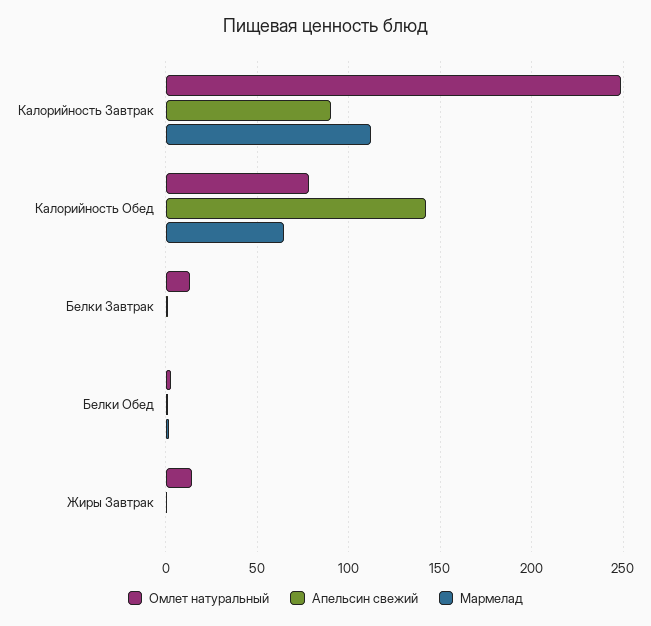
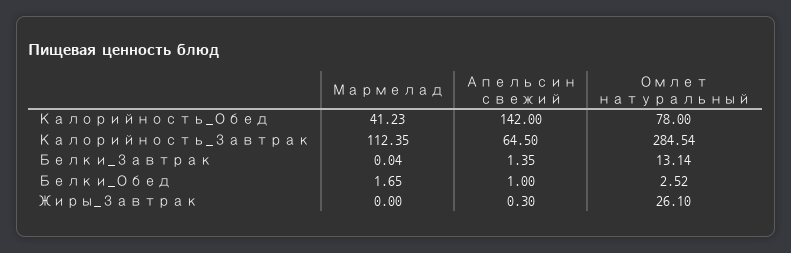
  {
    "Омлет натуральный": {
-     "Калорийность Завтрак": 250,
+     "Калорийность Завтрак": 284.54,
      "Калорийность Обед": 78,
      "Белки Завтрак": 13.14,
      "Белки Обед": 2.52,
-     "Жиры Завтрак": 15
+     "Жиры Завтрак": 26.1
    },
    "Апельсин свежий": {
-     "Калорийность Завтрак": 90,
+     "Калорийность Завтрак": 64.5,
      "Калорийность Обед": 142,
      "Белки Завтрак": 1.35,
      "Белки Обед": 1,
      "Жиры Завтрак": 0.3
    },
    "Мармелад": {
      "Калорийность Завтрак": 112.35,
-     "Калорийность Обед": 65,
+     "Калорийность Обед": 41.23,
      "Белки Завтрак": 0.04,
      "Белки Обед": 1.65,
      "Жиры Завтрак": 0
    }
  }

